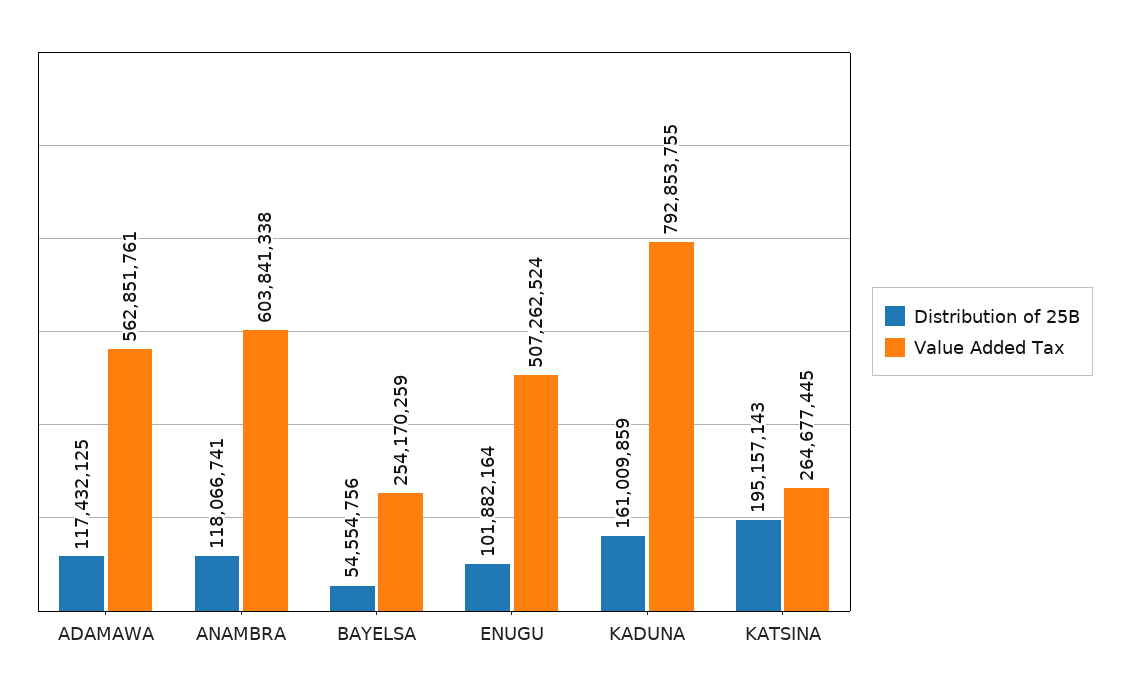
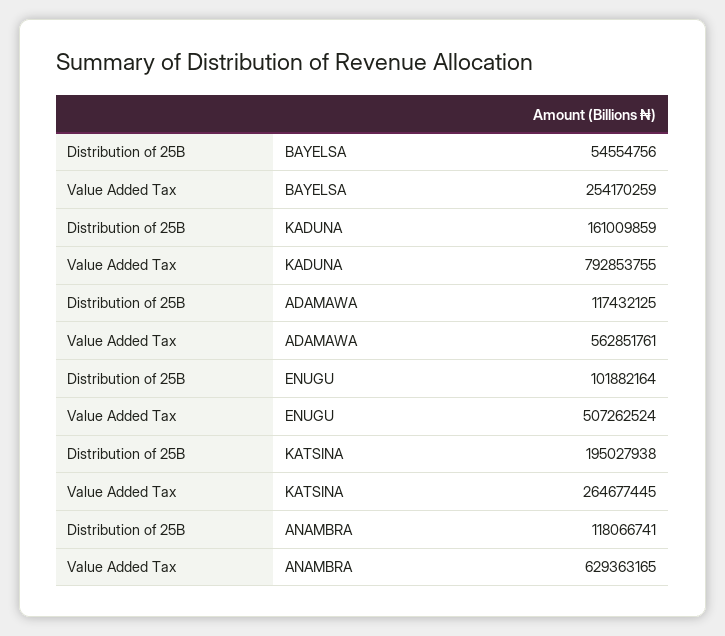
  {
    "Distribution of 25B": {
      "ADAMAWA": 117432125,
      "ANAMBRA": 118066741,
      "BAYELSA": 54554756,
      "ENUGU": 101882164,
      "KADUNA": 161009859,
-     "KATSINA": 195157143
+     "KATSINA": 195027938
    },
    "Value Added Tax": {
      "ADAMAWA": 562851761,
-     "ANAMBRA": 603841338,
+     "ANAMBRA": 629363165,
      "BAYELSA": 254170259,
      "ENUGU": 507262524,
      "KADUNA": 792853755,
      "KATSINA": 264677445
    }
  }

